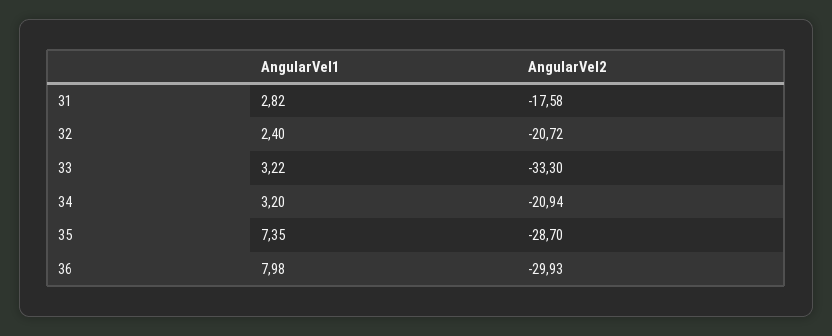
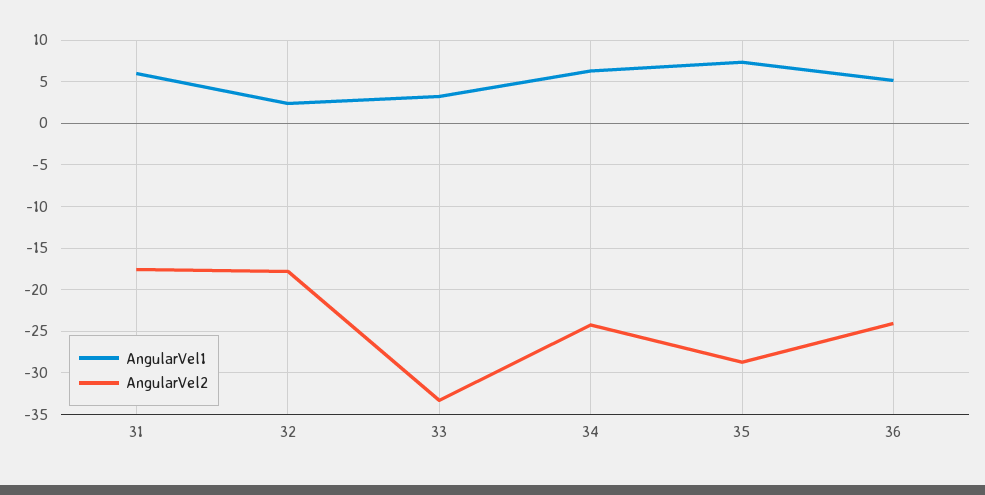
  {
    "AngularVel1": {
-     "31": 2.82,
+     "31": 6,
      "32": 2.4,
      "33": 3.22,
-     "34": 3.2,
+     "34": 6,
      "35": 7.35,
-     "36": 7.98
+     "36": 5
    },
    "AngularVel2": {
      "31": -17.58,
-     "32": -20.72,
+     "32": -18,
      "33": -33.3,
-     "34": -20.94,
+     "34": -24,
      "35": -28.7,
-     "36": -29.93
+     "36": -24
    }
  }

